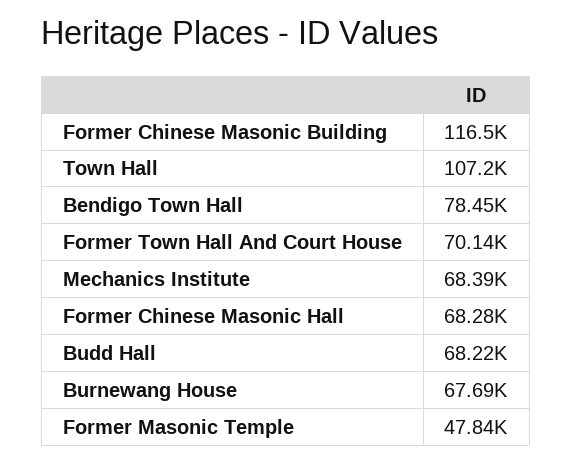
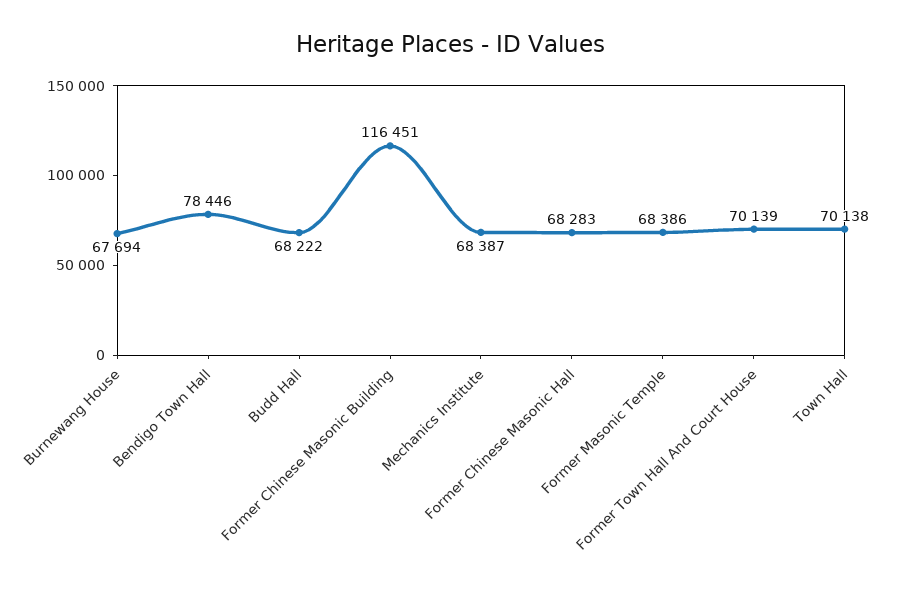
  {
    "Former Chinese Masonic Building": 116451,
-   "Town Hall": 107200,
+   "Town Hall": 70138,
    "Bendigo Town Hall": 78446,
    "Former Town Hall And Court House": 70139,
    "Mechanics Institute": 68387,
    "Former Chinese Masonic Hall": 68283,
    "Budd Hall": 68222,
    "Burnewang House": 67694,
-   "Former Masonic Temple": 47840
+   "Former Masonic Temple": 68386
  }

